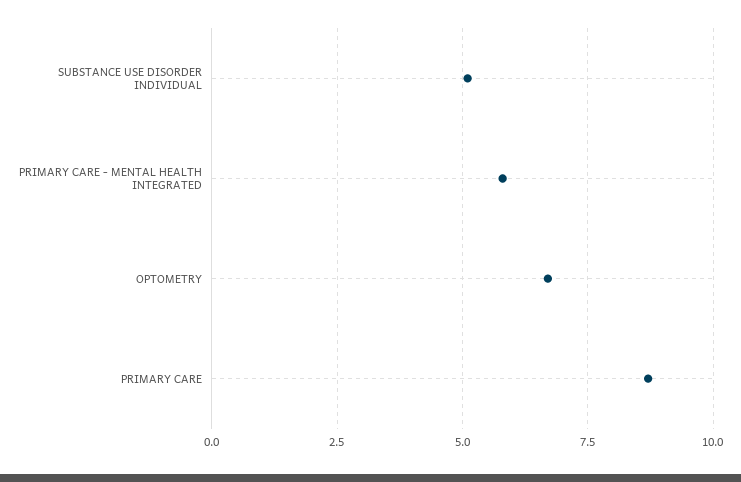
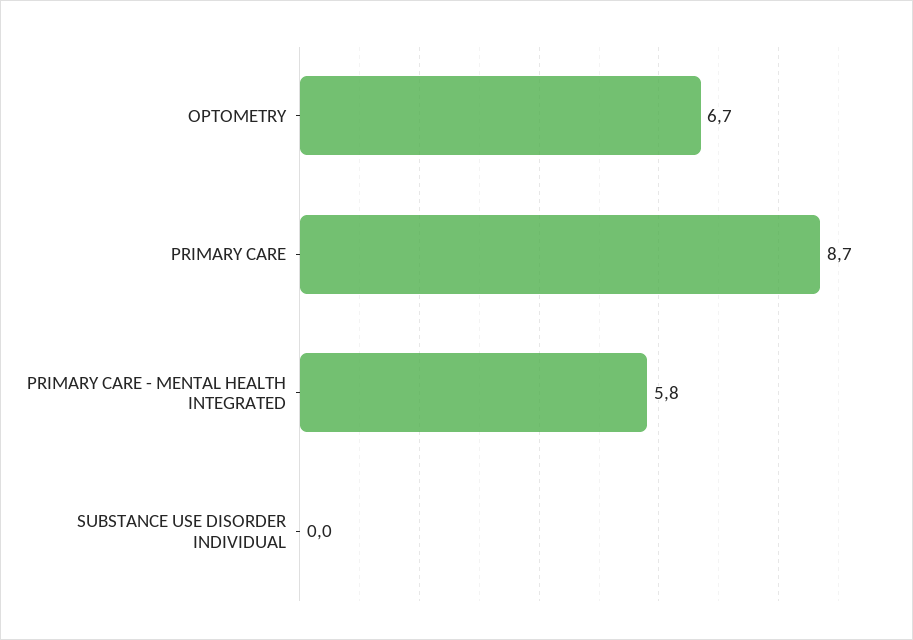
  {
-   "SUBSTANCE USE DISORDER INDIVIDUAL": 5,
+   "SUBSTANCE USE DISORDER INDIVIDUAL": 0,
    "PRIMARY CARE - MENTAL HEALTH INTEGRATED": 5.8,
    "OPTOMETRY": 6.7,
    "PRIMARY CARE": 8.7
  }

